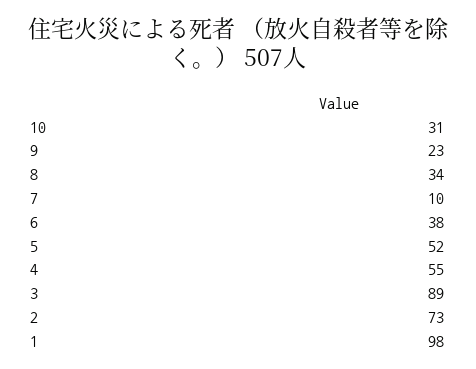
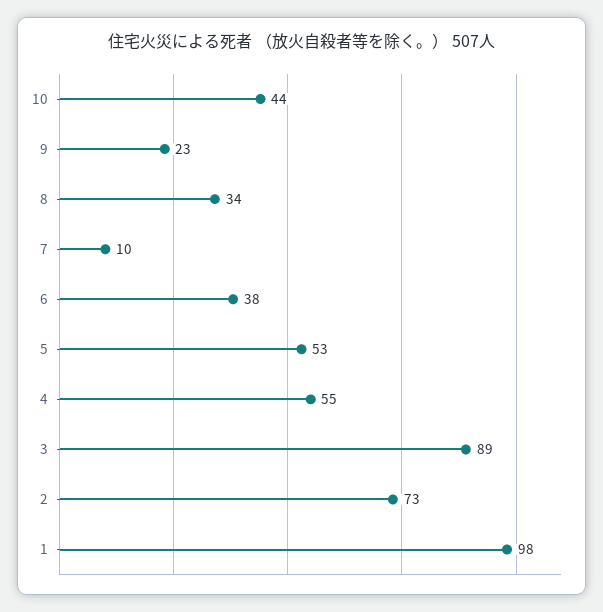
  {
-   "10": 31,
+   "10": 44,
    "9": 23,
    "8": 34,
    "7": 10,
    "6": 38,
-   "5": 52,
+   "5": 53,
    "4": 55,
    "3": 89,
    "2": 73,
    "1": 98
  }

